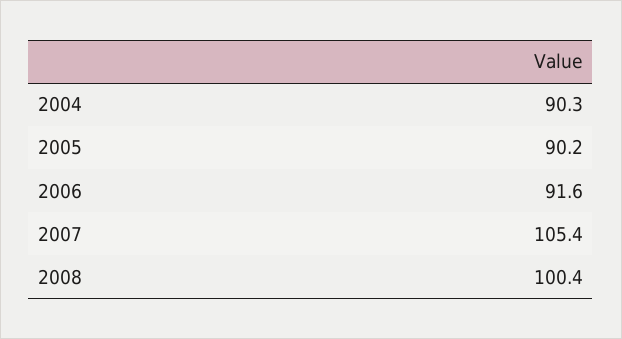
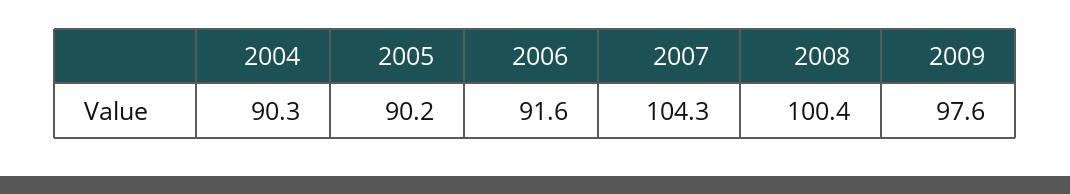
  {
    "2004": 90.3,
    "2005": 90.2,
    "2006": 91.6,
-   "2007": 105.4,
+   "2007": 104.3,
-   "2008": 100.4
+   "2008": 100.4,
+   "2009": 97.6
  }

